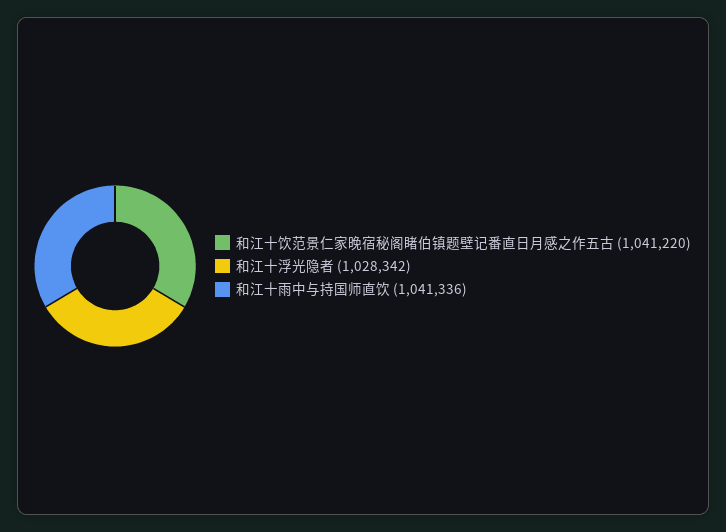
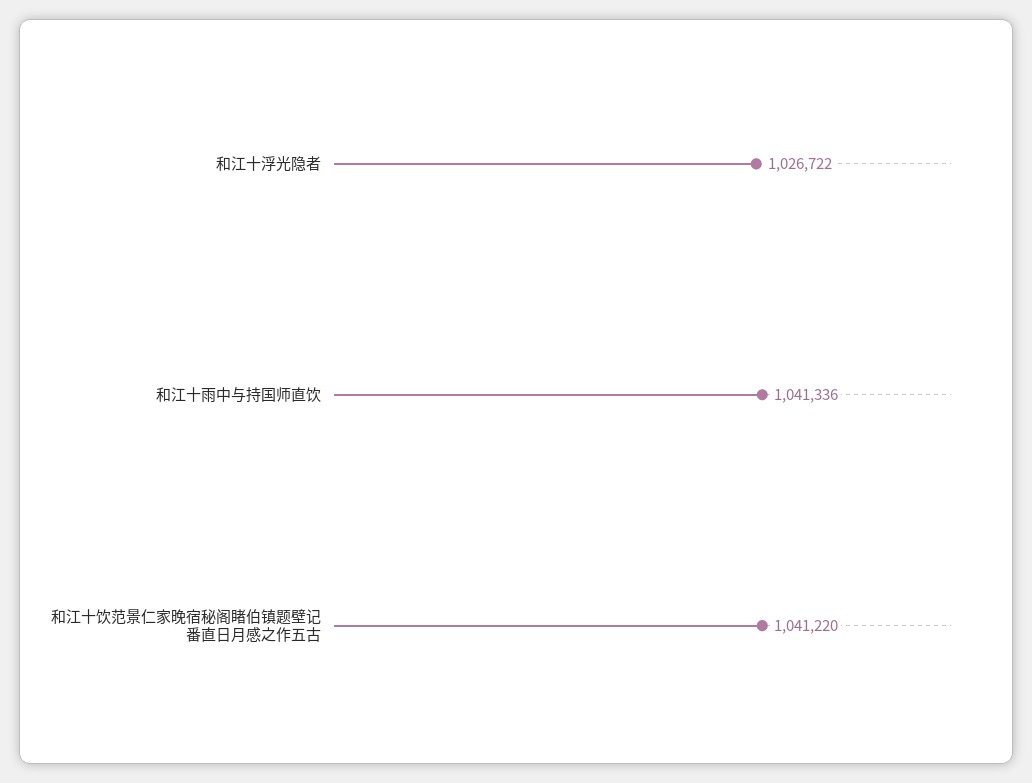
  {
    "和江十饮范景仁家晚宿秘阁睹伯镇题壁记番直日月感之作五古": 1041220,
-   "和江十浮光隐者": 1028342,
+   "和江十浮光隐者": 1026722,
    "和江十雨中与持国师直饮": 1041336
  }

